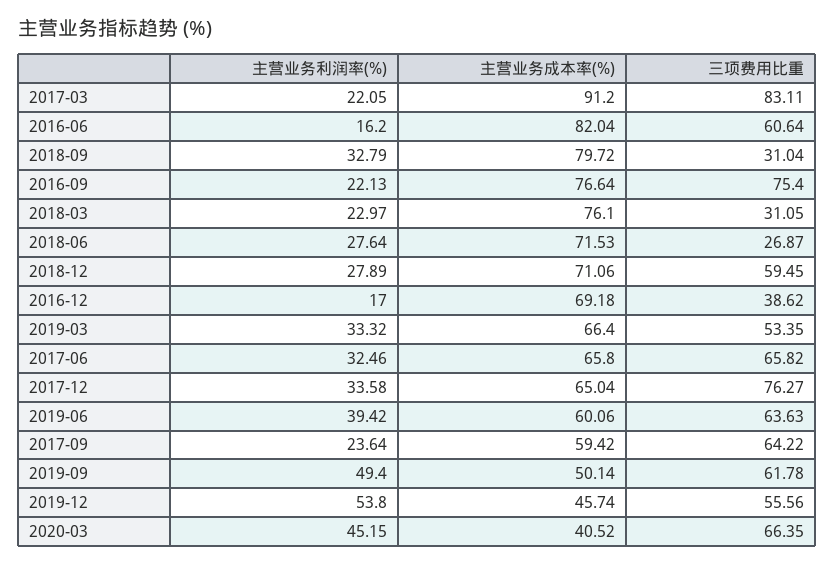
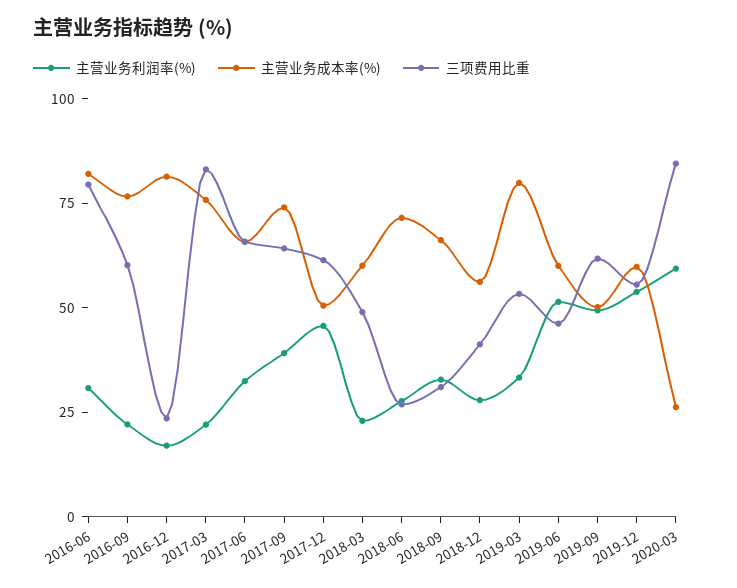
  {
    "主营业务利润率(%)": {
      "2017-03": 22.05,
-     "2016-06": 16.2,
+     "2016-06": 30,
      "2018-09": 32.79,
      "2016-09": 22.13,
      "2018-03": 22.97,
      "2018-06": 27.64,
      "2018-12": 27.89,
      "2016-12": 17,
      "2019-03": 33.32,
      "2017-06": 32.46,
-     "2017-12": 33.58,
+     "2017-12": 45,
-     "2019-06": 39.42,
+     "2019-06": 50,
-     "2017-09": 23.64,
+     "2017-09": 40,
      "2019-09": 49.4,
      "2019-12": 53.8,
-     "2020-03": 45.15
+     "2020-03": 60
    },
    "主营业务成本率(%)": {
-     "2017-03": 91.2,
+     "2017-03": 75,
      "2016-06": 82.04,
-     "2018-09": 79.72,
+     "2018-09": 65,
      "2016-09": 76.64,
-     "2018-03": 76.1,
+     "2018-03": 60,
      "2018-06": 71.53,
-     "2018-12": 71.06,
+     "2018-12": 55,
-     "2016-12": 69.18,
+     "2016-12": 80,
-     "2019-03": 66.4,
+     "2019-03": 80,
      "2017-06": 65.8,
-     "2017-12": 65.04,
+     "2017-12": 50,
      "2019-06": 60.06,
-     "2017-09": 59.42,
+     "2017-09": 75,
      "2019-09": 50.14,
-     "2019-12": 45.74,
+     "2019-12": 60,
-     "2020-03": 40.52
+     "2020-03": 25
    },
    "三项费用比重": {
      "2017-03": 83.11,
-     "2016-06": 60.64,
+     "2016-06": 80,
      "2018-09": 31.04,
-     "2016-09": 75.4,
+     "2016-09": 60,
-     "2018-03": 31.05,
+     "2018-03": 50,
      "2018-06": 26.87,
-     "2018-12": 59.45,
+     "2018-12": 40,
-     "2016-12": 38.62,
+     "2016-12": 25,
      "2019-03": 53.35,
      "2017-06": 65.82,
-     "2017-12": 76.27,
+     "2017-12": 60,
-     "2019-06": 63.63,
+     "2019-06": 45,
      "2017-09": 64.22,
      "2019-09": 61.78,
      "2019-12": 55.56,
-     "2020-03": 66.35
+     "2020-03": 85
    }
  }

